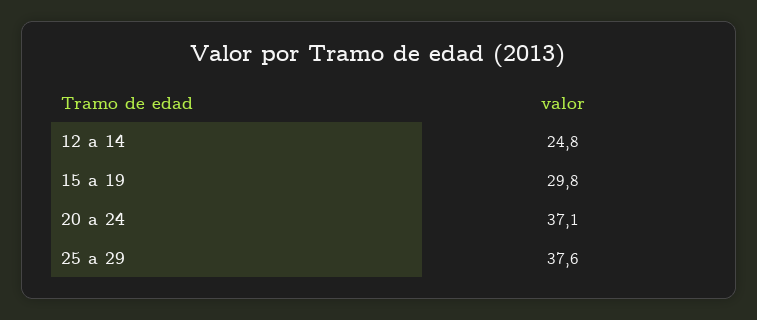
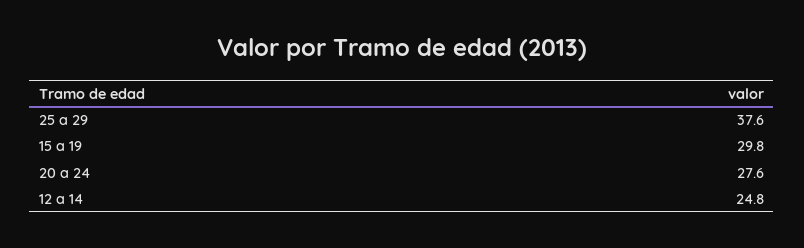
  {
    "12 a 14": 24.8,
    "15 a 19": 29.8,
-   "20 a 24": 37.1,
+   "20 a 24": 27.6,
    "25 a 29": 37.6
  }

